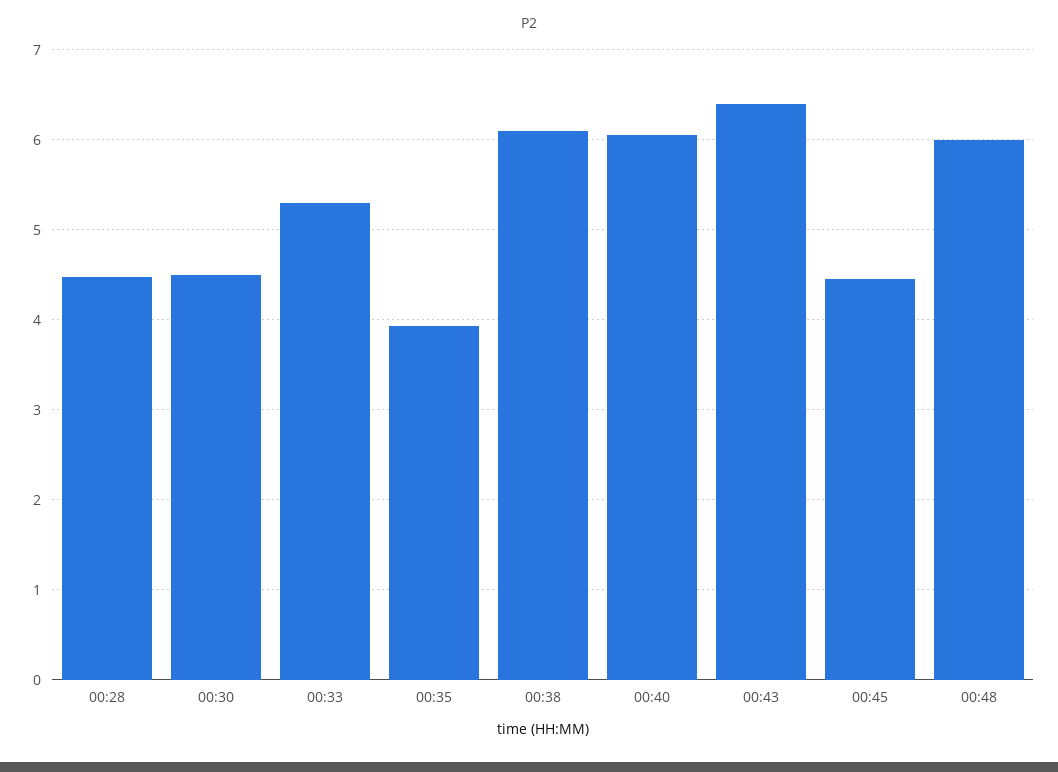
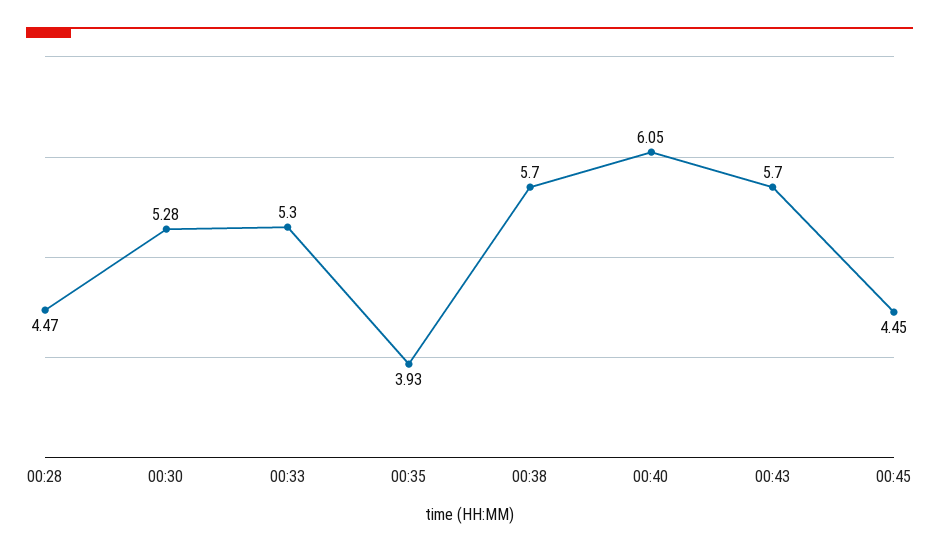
  {
    "00:28": 4.47,
-   "00:30": 4.5,
+   "00:30": 5.28,
    "00:33": 5.3,
    "00:35": 3.93,
-   "00:38": 6.1,
+   "00:38": 5.7,
    "00:40": 6.05,
-   "00:43": 6.4,
+   "00:43": 5.7,
-   "00:45": 4.45,
+   "00:45": 4.45
-   "00:48": 6
  }

